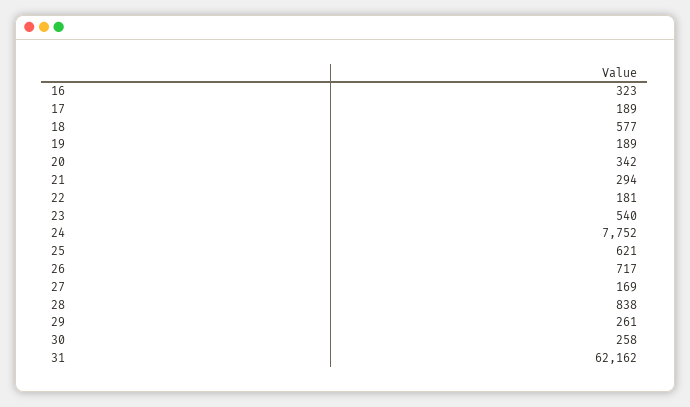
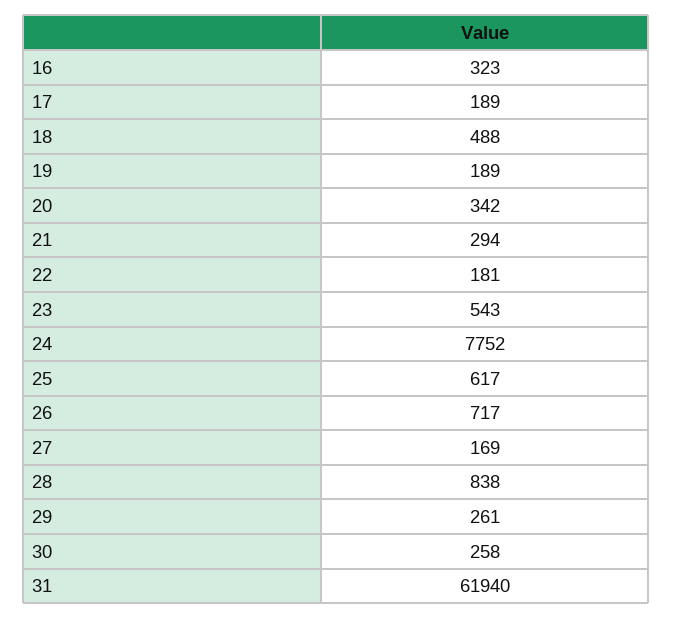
  {
    "16": 323,
    "17": 189,
-   "18": 577,
+   "18": 488,
    "19": 189,
    "20": 342,
    "21": 294,
    "22": 181,
-   "23": 540,
+   "23": 543,
    "24": 7752,
-   "25": 621,
+   "25": 617,
    "26": 717,
    "27": 169,
    "28": 838,
    "29": 261,
    "30": 258,
-   "31": 62162
+   "31": 61940
  }

